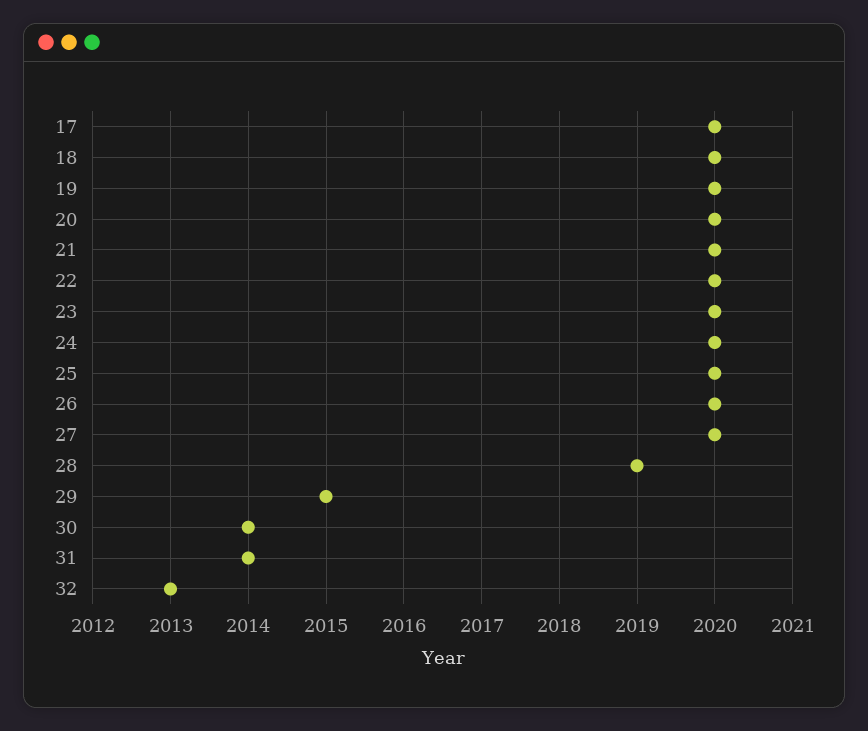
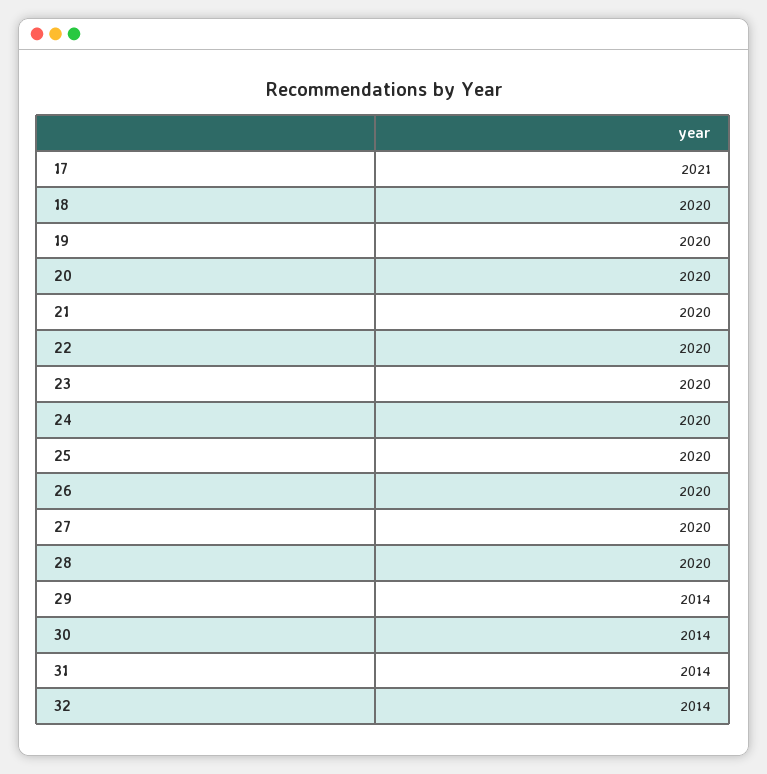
  {
-   "17": 2020,
+   "17": 2021,
    "18": 2020,
    "19": 2020,
    "20": 2020,
    "21": 2020,
    "22": 2020,
    "23": 2020,
    "24": 2020,
    "25": 2020,
    "26": 2020,
    "27": 2020,
-   "28": 2019,
+   "28": 2020,
-   "29": 2015,
+   "29": 2014,
    "30": 2014,
    "31": 2014,
-   "32": 2013
+   "32": 2014
  }

